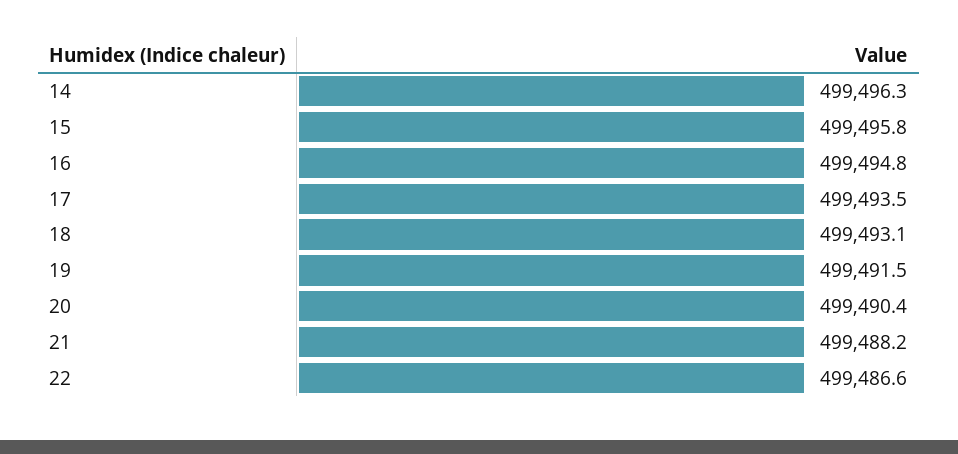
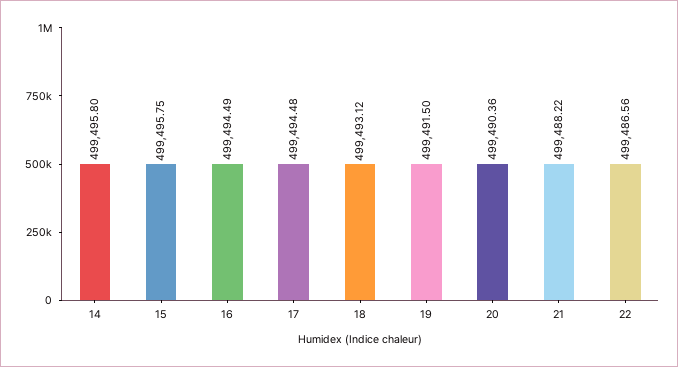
  {
-   "14": 499496.3,
+   "14": 499495.8,
    "15": 499495.75,
-   "16": 499494.8,
+   "16": 499494.49,
-   "17": 499493.5,
+   "17": 499494.48,
    "18": 499493.12,
    "19": 499491.5,
    "20": 499490.36,
    "21": 499488.22,
    "22": 499486.56
  }

